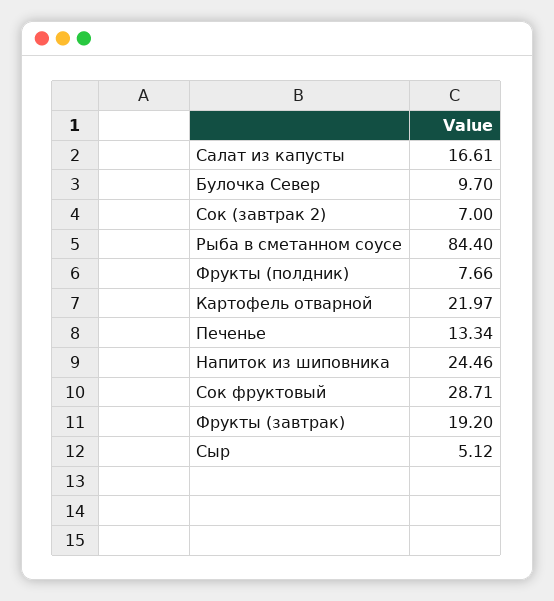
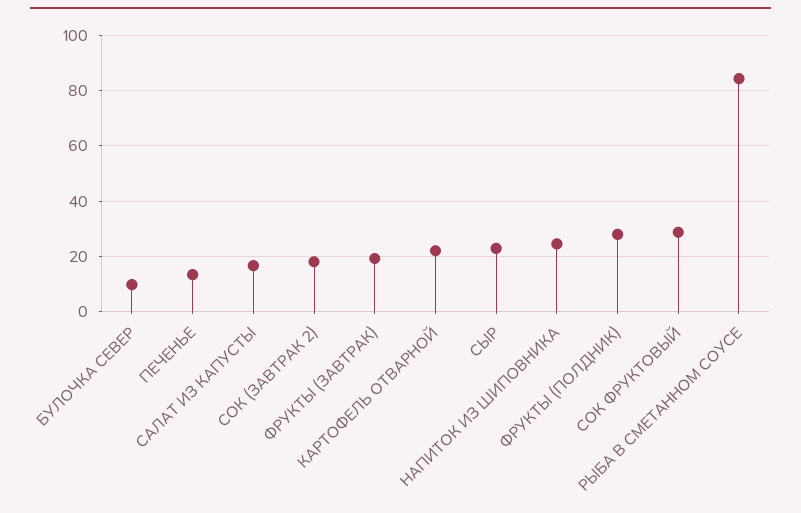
  {
    "Салат из капусты": 16.61,
    "Булочка Север": 9.7,
-   "Сок (завтрак 2)": 7,
+   "Сок (завтрак 2)": 17.5,
    "Рыба в сметанном соусе": 84.4,
-   "Фрукты (полдник)": 7.66,
+   "Фрукты (полдник)": 27.5,
    "Картофель отварной": 21.97,
    "Печенье": 13.34,
    "Напиток из шиповника": 24.46,
    "Сок фруктовый": 28.71,
    "Фрукты (завтрак)": 19.2,
-   "Сыр": 5.12
+   "Сыр": 22.5
  }

